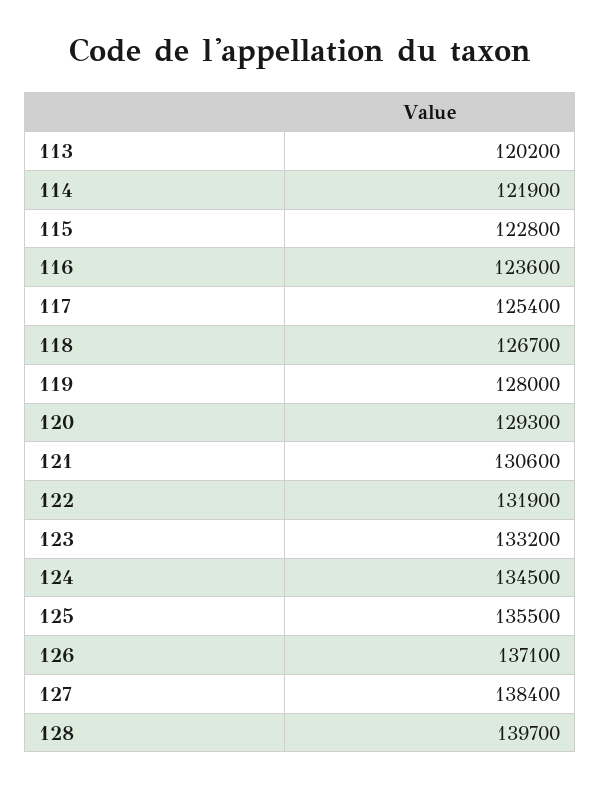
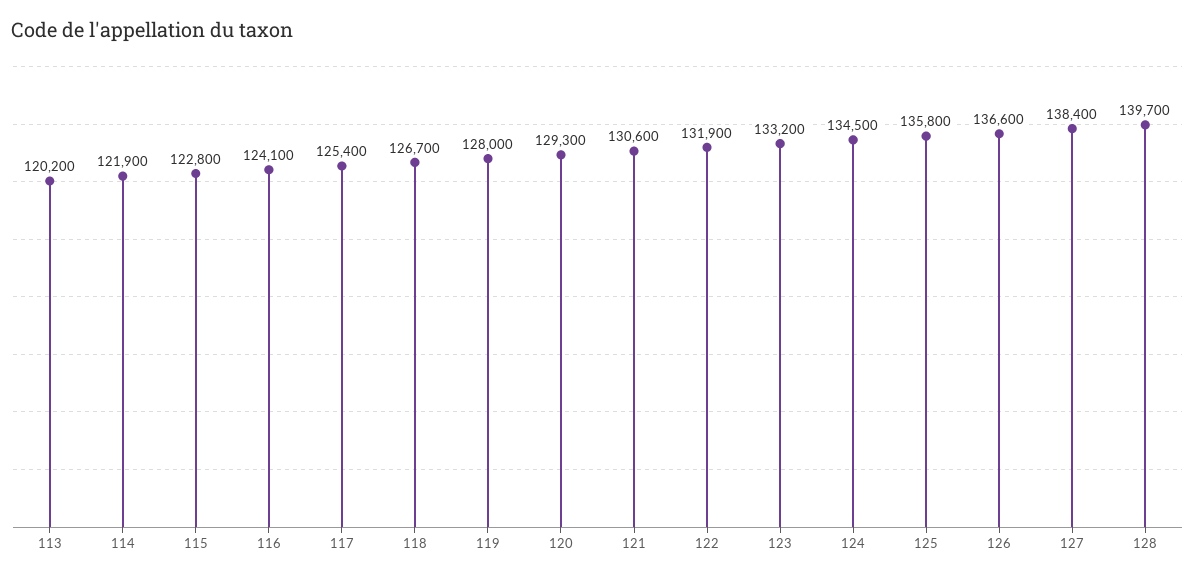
  {
    "113": 120200,
    "114": 121900,
    "115": 122800,
-   "116": 123600,
+   "116": 124100,
    "117": 125400,
    "118": 126700,
    "119": 128000,
    "120": 129300,
    "121": 130600,
    "122": 131900,
    "123": 133200,
    "124": 134500,
-   "125": 135500,
+   "125": 135800,
-   "126": 137100,
+   "126": 136600,
    "127": 138400,
    "128": 139700
  }

